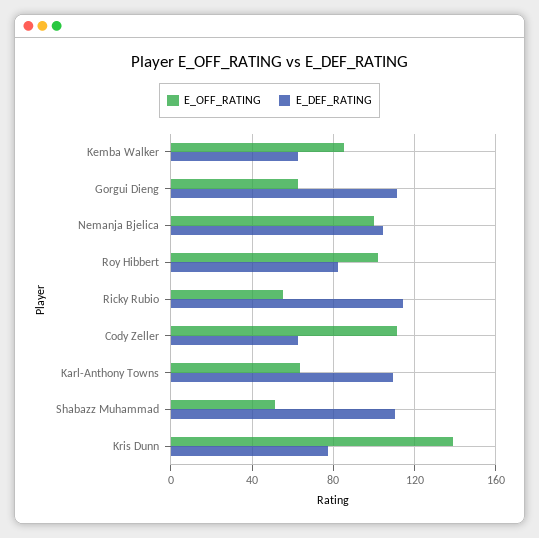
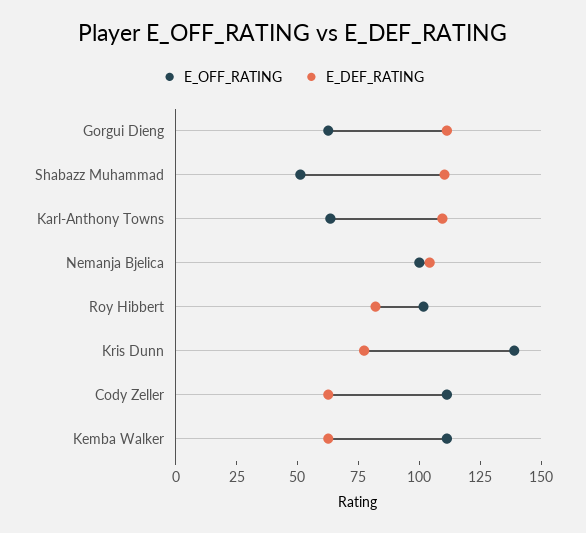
  {
    "E_OFF_RATING": {
-     "Kemba Walker": 85,
+     "Kemba Walker": 110,
      "Gorgui Dieng": 65,
      "Nemanja Bjelica": 100,
      "Roy Hibbert": 100,
-     "Ricky Rubio": 55,
      "Cody Zeller": 110,
      "Karl-Anthony Towns": 65,
      "Shabazz Muhammad": 50,
      "Kris Dunn": 140
    },
    "E_DEF_RATING": {
      "Kemba Walker": 65,
      "Gorgui Dieng": 110,
      "Nemanja Bjelica": 105,
      "Roy Hibbert": 80,
-     "Ricky Rubio": 115,
      "Cody Zeller": 65,
      "Karl-Anthony Towns": 110,
      "Shabazz Muhammad": 110,
      "Kris Dunn": 75
    }
  }

